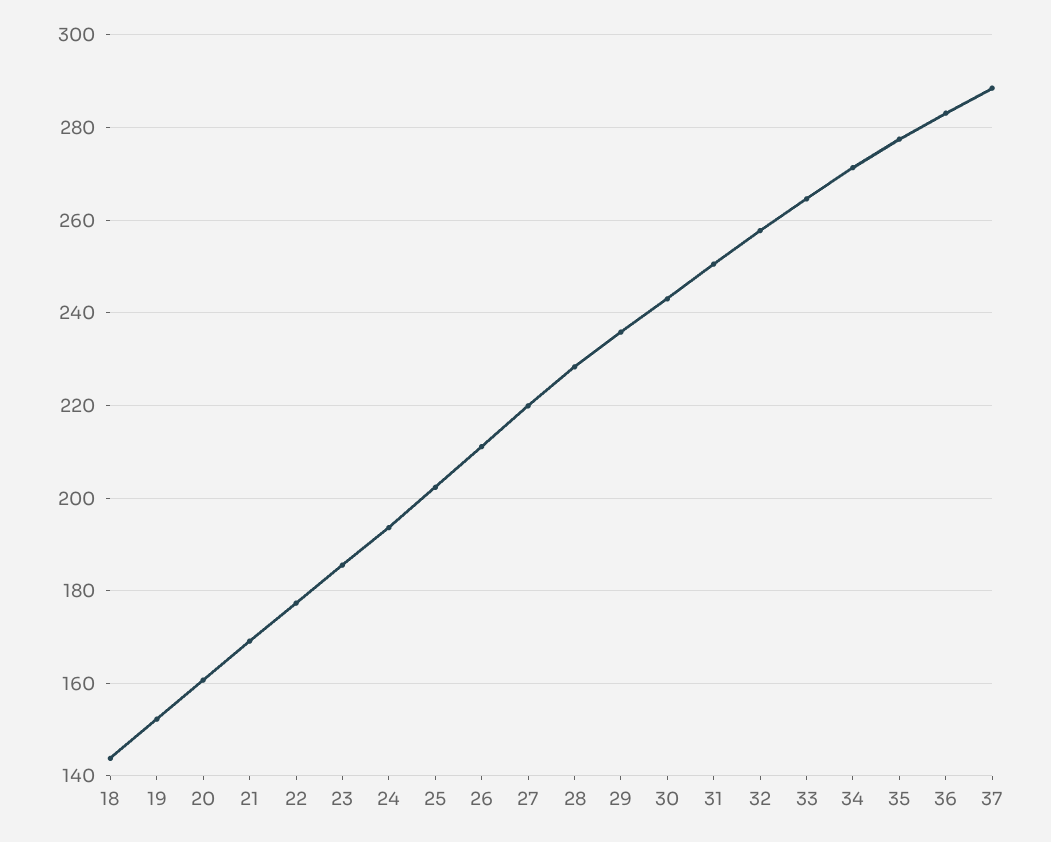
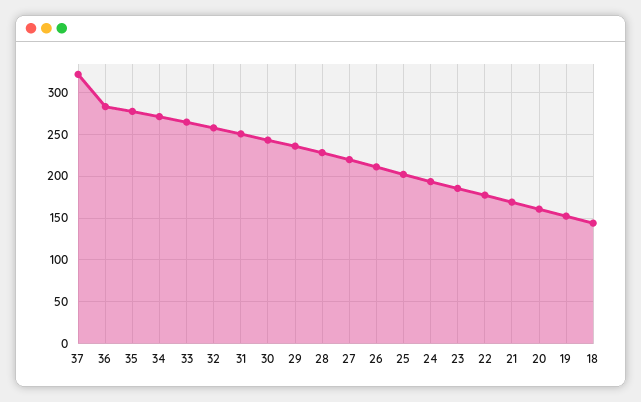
  {
    "18": 144,
    "19": 152,
    "20": 160,
    "21": 170,
    "22": 178,
    "23": 186,
    "24": 194,
    "25": 202,
    "26": 212,
    "27": 220,
    "28": 228,
    "29": 236,
    "30": 244,
    "31": 250,
    "32": 258,
    "33": 264,
    "34": 272,
    "35": 278,
    "36": 284,
-   "37": 288
+   "37": 320
  }

